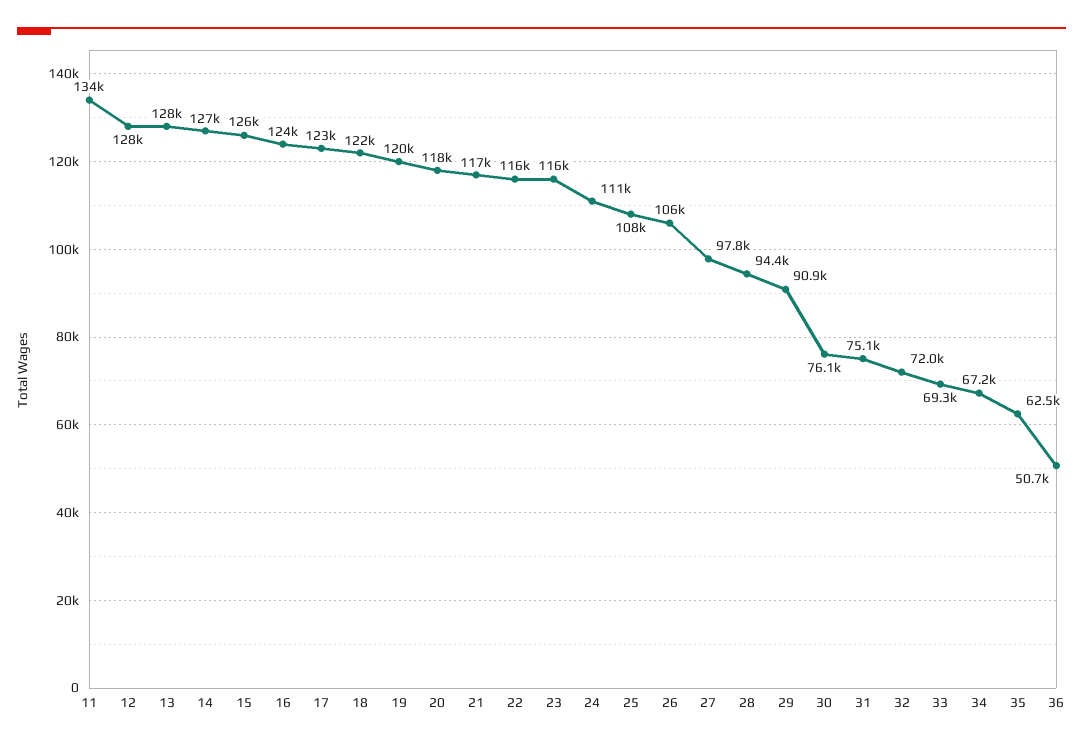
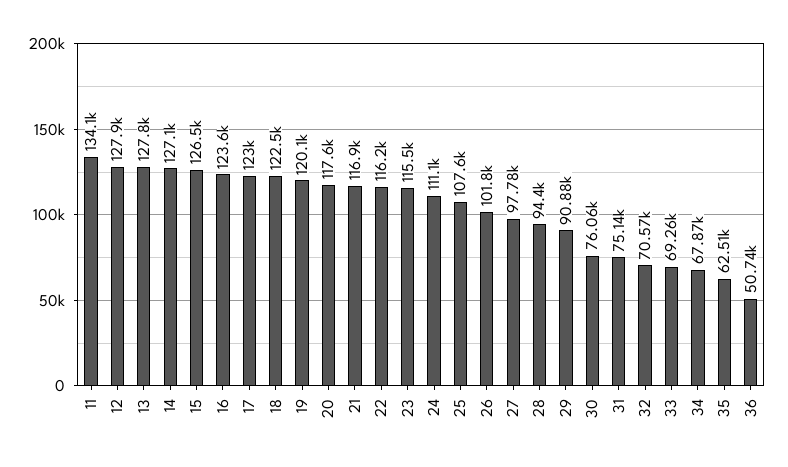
  {
    "11": 134100,
    "12": 127900,
    "13": 127800,
    "14": 127100,
    "15": 126500,
    "16": 123600,
    "17": 123000,
    "18": 122500,
    "19": 120100,
    "20": 117600,
    "21": 116900,
    "22": 116200,
    "23": 115500,
    "24": 111100,
    "25": 107600,
-   "26": 106000,
+   "26": 101800,
    "27": 97780,
    "28": 94400,
    "29": 90880,
    "30": 76060,
    "31": 75140,
-   "32": 72000,
+   "32": 70570,
    "33": 69260,
-   "34": 67200,
+   "34": 67870,
    "35": 62510,
    "36": 50740
  }

